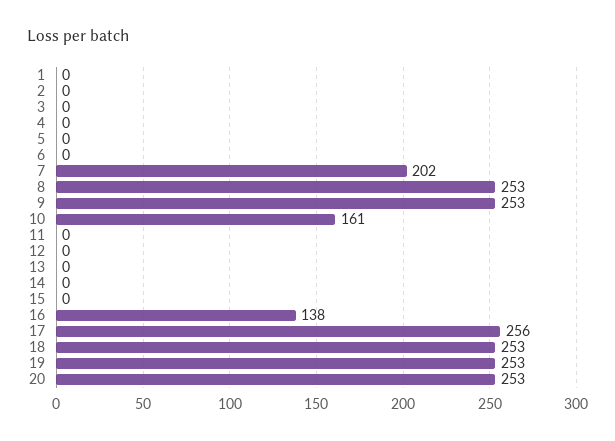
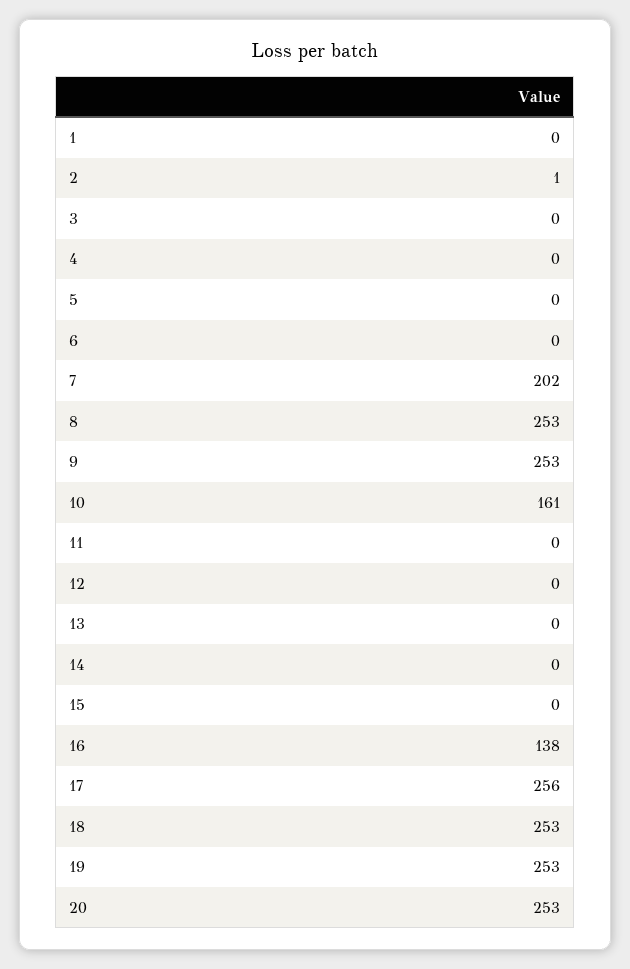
  {
    "1": 0,
-   "2": 0,
+   "2": 1,
    "3": 0,
    "4": 0,
    "5": 0,
    "6": 0,
    "7": 202,
    "8": 253,
    "9": 253,
    "10": 161,
    "11": 0,
    "12": 0,
    "13": 0,
    "14": 0,
    "15": 0,
    "16": 138,
    "17": 256,
    "18": 253,
    "19": 253,
    "20": 253
  }

